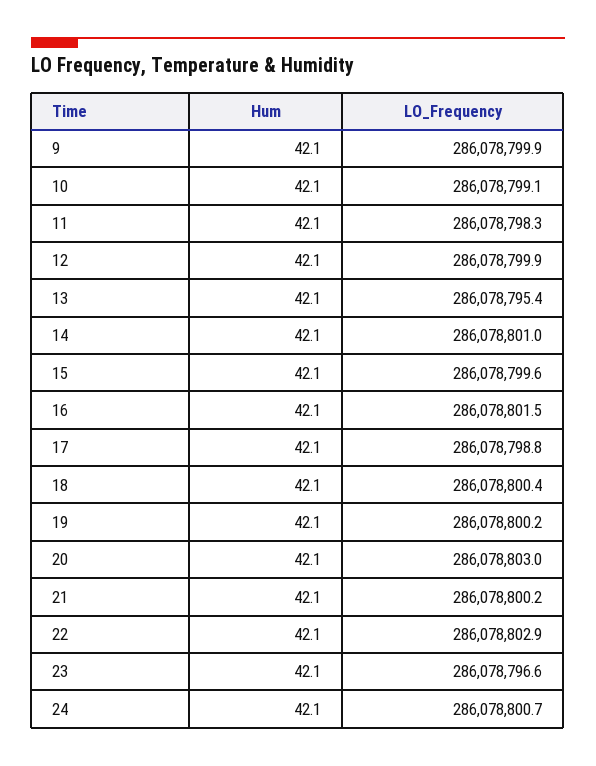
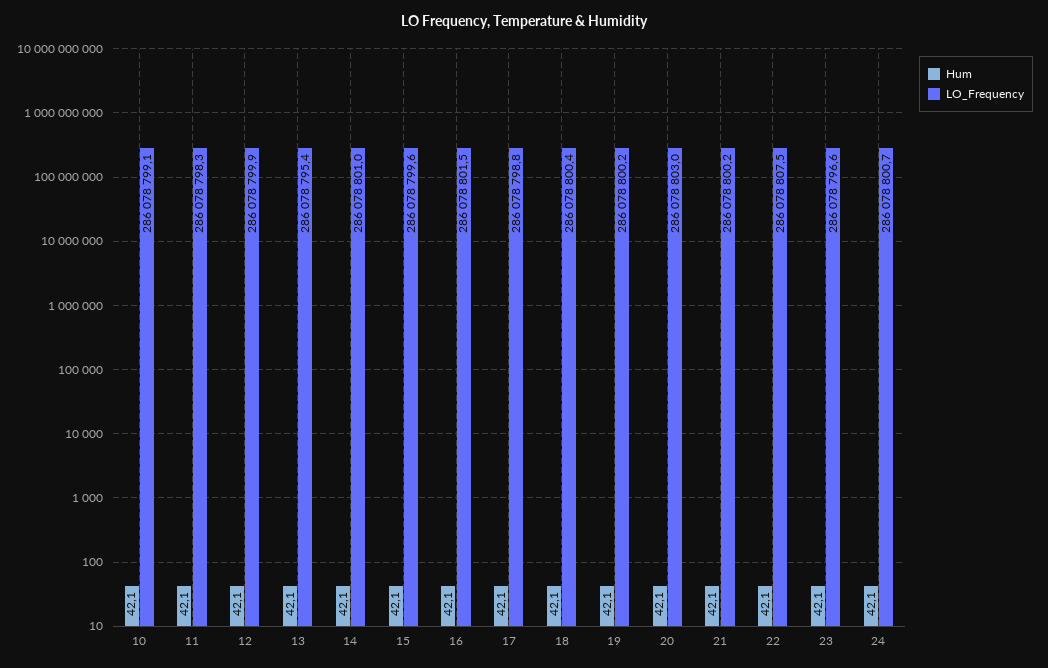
  {
    "Hum": {
-     "9": 42.1,
      "10": 42.1,
      "11": 42.1,
      "12": 42.1,
      "13": 42.1,
      "14": 42.1,
      "15": 42.1,
      "16": 42.1,
      "17": 42.1,
      "18": 42.1,
      "19": 42.1,
      "20": 42.1,
      "21": 42.1,
      "22": 42.1,
      "23": 42.1,
      "24": 42.1
    },
    "LO_Frequency": {
-     "9": 286078799.9,
      "10": 286078799.1,
      "11": 286078798.3,
      "12": 286078799.9,
      "13": 286078795.4,
      "14": 286078801,
      "15": 286078799.6,
      "16": 286078801.5,
      "17": 286078798.8,
      "18": 286078800.4,
      "19": 286078800.2,
      "20": 286078803,
      "21": 286078800.2,
-     "22": 286078802.9,
+     "22": 286078807.5,
      "23": 286078796.6,
      "24": 286078800.7
    }
  }

